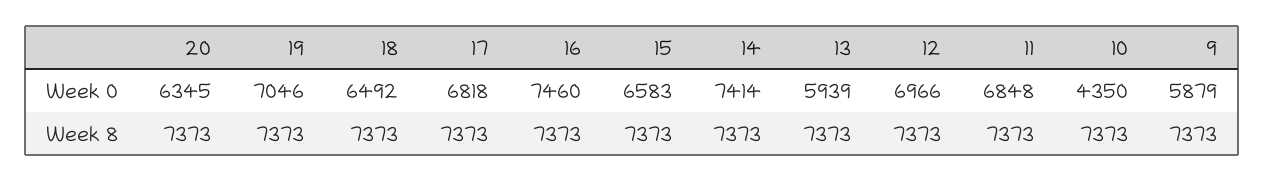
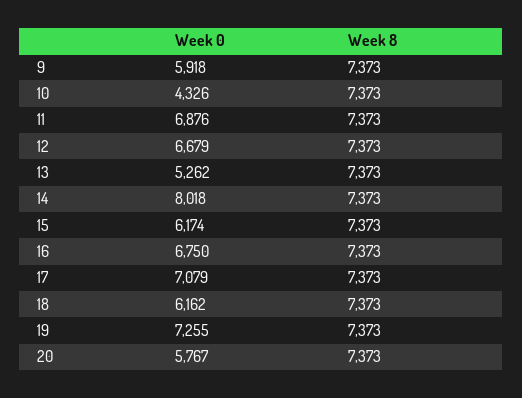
  {
    "20": {
-     "Week 0": 6345,
+     "Week 0": 5767,
      "Week 8": 7373
    },
    "19": {
-     "Week 0": 7046,
+     "Week 0": 7255,
      "Week 8": 7373
    },
    "18": {
-     "Week 0": 6492,
+     "Week 0": 6162,
      "Week 8": 7373
    },
    "17": {
-     "Week 0": 6818,
+     "Week 0": 7079,
      "Week 8": 7373
    },
    "16": {
-     "Week 0": 7460,
+     "Week 0": 6750,
      "Week 8": 7373
    },
    "15": {
-     "Week 0": 6583,
+     "Week 0": 6174,
      "Week 8": 7373
    },
    "14": {
-     "Week 0": 7414,
+     "Week 0": 8018,
      "Week 8": 7373
    },
    "13": {
-     "Week 0": 5939,
+     "Week 0": 5262,
      "Week 8": 7373
    },
    "12": {
-     "Week 0": 6966,
+     "Week 0": 6679,
      "Week 8": 7373
    },
    "11": {
-     "Week 0": 6848,
+     "Week 0": 6876,
      "Week 8": 7373
    },
    "10": {
-     "Week 0": 4350,
+     "Week 0": 4326,
      "Week 8": 7373
    },
    "9": {
-     "Week 0": 5879,
+     "Week 0": 5918,
      "Week 8": 7373
    }
  }

